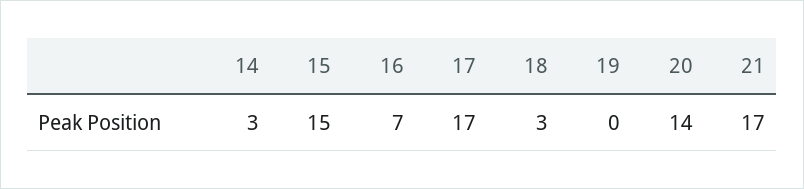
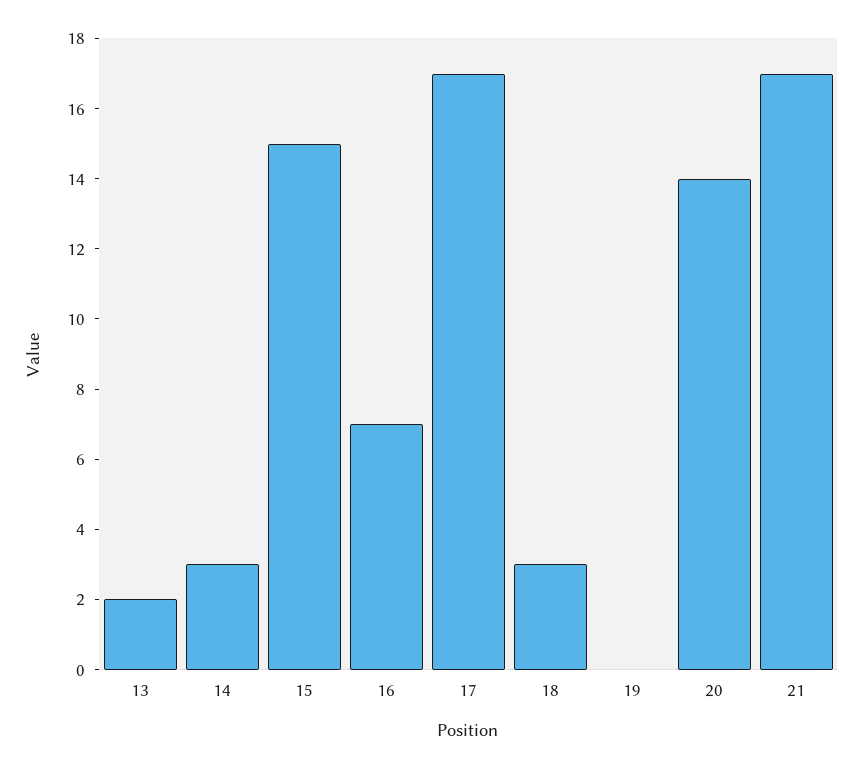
  {
    "14": 3,
    "15": 15,
    "16": 7,
    "17": 17,
    "18": 3,
    "19": 0,
    "20": 14,
-   "21": 17
+   "21": 17,
+   "13": 2
  }

